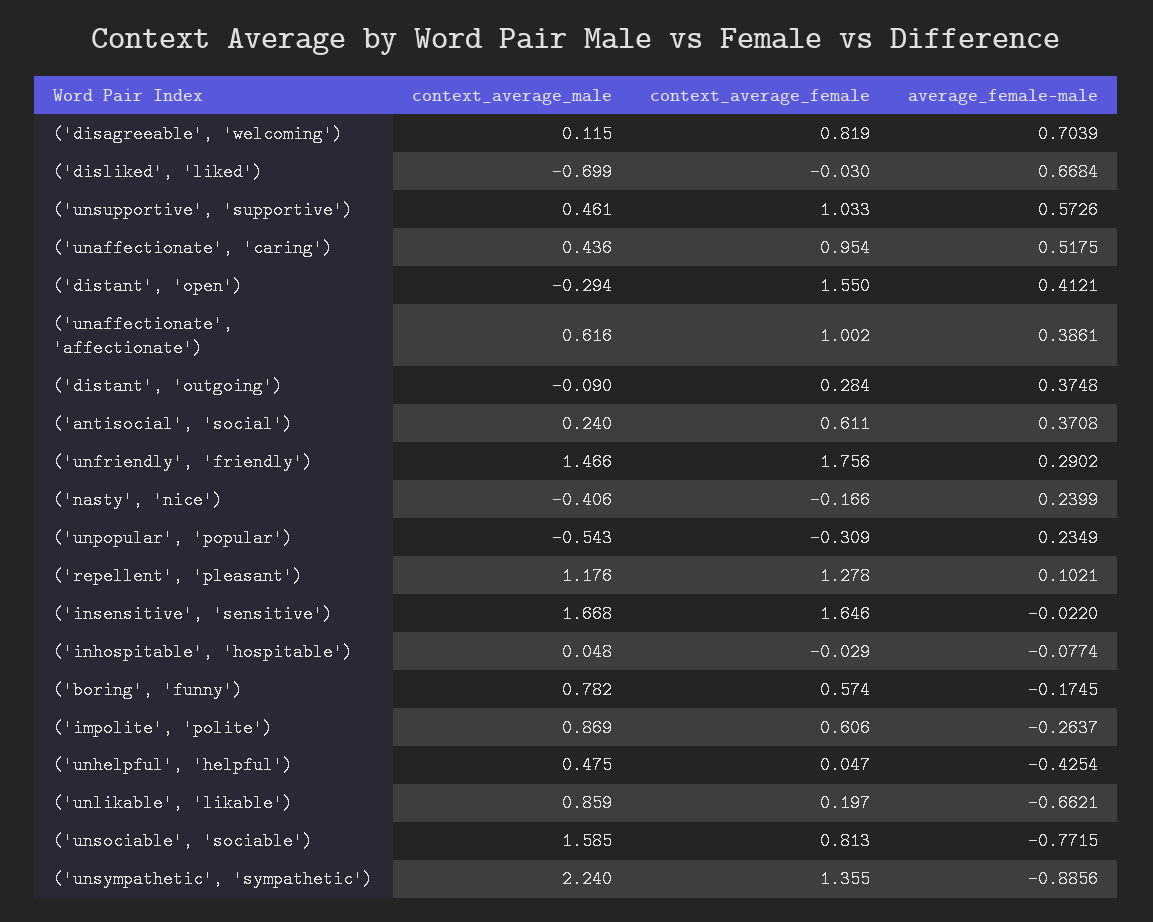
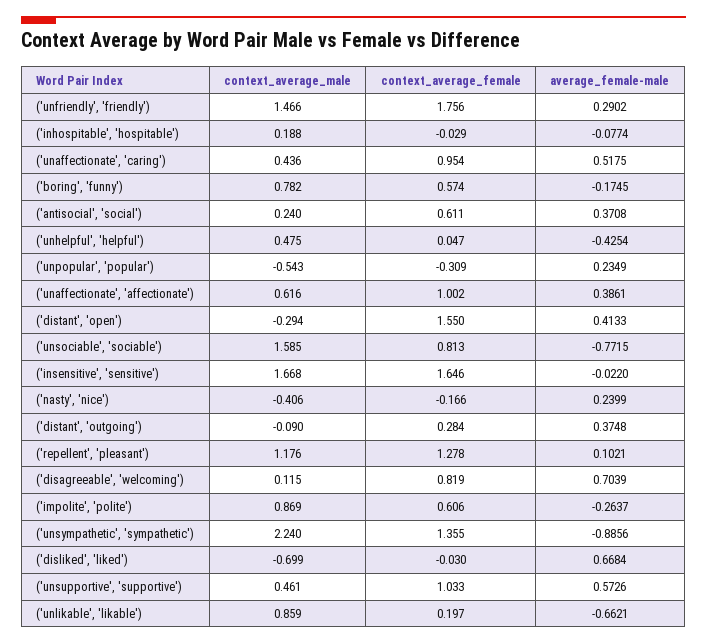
  {
    "context_average_male": {
      "('disagreeable', 'welcoming')": 0.115,
      "('disliked', 'liked')": -0.699,
      "('unsupportive', 'supportive')": 0.461,
      "('unaffectionate', 'caring')": 0.436,
      "('distant', 'open')": -0.294,
      "('unaffectionate', 'affectionate')": 0.616,
      "('distant', 'outgoing')": -0.09,
      "('antisocial', 'social')": 0.24,
      "('unfriendly', 'friendly')": 1.466,
      "('nasty', 'nice')": -0.406,
      "('unpopular', 'popular')": -0.543,
      "('repellent', 'pleasant')": 1.176,
      "('insensitive', 'sensitive')": 1.668,
-     "('inhospitable', 'hospitable')": 0.048,
+     "('inhospitable', 'hospitable')": 0.188,
      "('boring', 'funny')": 0.782,
      "('impolite', 'polite')": 0.869,
      "('unhelpful', 'helpful')": 0.475,
      "('unlikable', 'likable')": 0.859,
      "('unsociable', 'sociable')": 1.585,
      "('unsympathetic', 'sympathetic')": 2.24
    },
    "context_average_female": {
      "('disagreeable', 'welcoming')": 0.819,
      "('disliked', 'liked')": -0.03,
      "('unsupportive', 'supportive')": 1.033,
      "('unaffectionate', 'caring')": 0.954,
      "('distant', 'open')": 1.55,
      "('unaffectionate', 'affectionate')": 1.002,
      "('distant', 'outgoing')": 0.284,
      "('antisocial', 'social')": 0.611,
      "('unfriendly', 'friendly')": 1.756,
      "('nasty', 'nice')": -0.166,
      "('unpopular', 'popular')": -0.309,
      "('repellent', 'pleasant')": 1.278,
      "('insensitive', 'sensitive')": 1.646,
      "('inhospitable', 'hospitable')": -0.029,
      "('boring', 'funny')": 0.574,
      "('impolite', 'polite')": 0.606,
      "('unhelpful', 'helpful')": 0.047,
      "('unlikable', 'likable')": 0.197,
      "('unsociable', 'sociable')": 0.813,
      "('unsympathetic', 'sympathetic')": 1.355
    },
    "average_female-male": {
      "('disagreeable', 'welcoming')": 0.7039,
      "('disliked', 'liked')": 0.6684,
      "('unsupportive', 'supportive')": 0.5726,
      "('unaffectionate', 'caring')": 0.5175,
-     "('distant', 'open')": 0.4121,
+     "('distant', 'open')": 0.4133,
      "('unaffectionate', 'affectionate')": 0.3861,
      "('distant', 'outgoing')": 0.3748,
      "('antisocial', 'social')": 0.3708,
      "('unfriendly', 'friendly')": 0.2902,
      "('nasty', 'nice')": 0.2399,
      "('unpopular', 'popular')": 0.2349,
      "('repellent', 'pleasant')": 0.1021,
      "('insensitive', 'sensitive')": -0.022,
      "('inhospitable', 'hospitable')": -0.0774,
      "('boring', 'funny')": -0.1745,
      "('impolite', 'polite')": -0.2637,
      "('unhelpful', 'helpful')": -0.4254,
      "('unlikable', 'likable')": -0.6621,
      "('unsociable', 'sociable')": -0.7715,
      "('unsympathetic', 'sympathetic')": -0.8856
    }
  }

